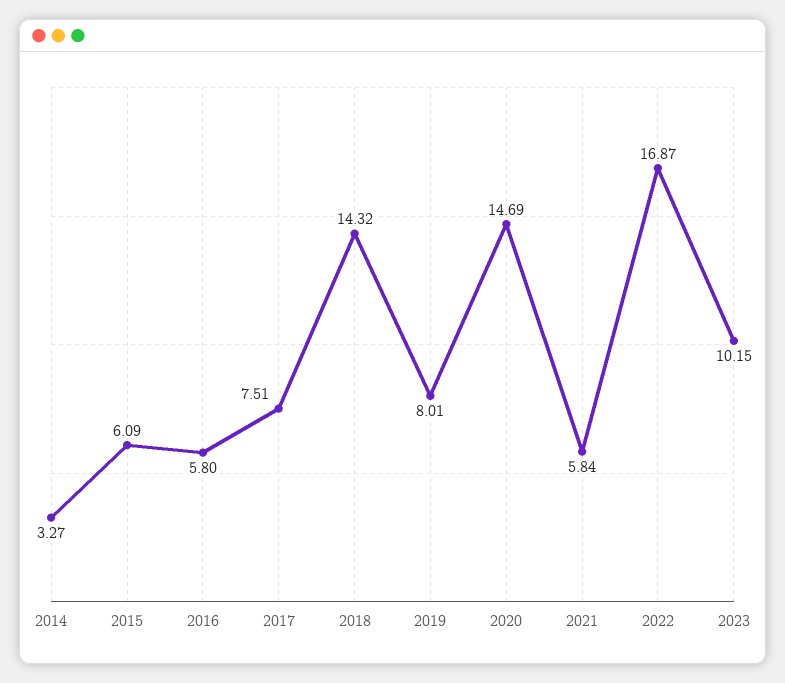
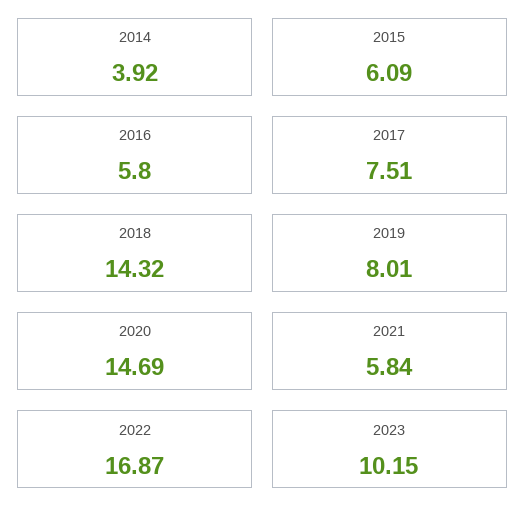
  {
-   "2014": 3.27,
+   "2014": 3.92,
    "2015": 6.09,
    "2016": 5.8,
    "2017": 7.51,
    "2018": 14.32,
    "2019": 8.01,
    "2020": 14.69,
    "2021": 5.84,
    "2022": 16.87,
    "2023": 10.15
  }

